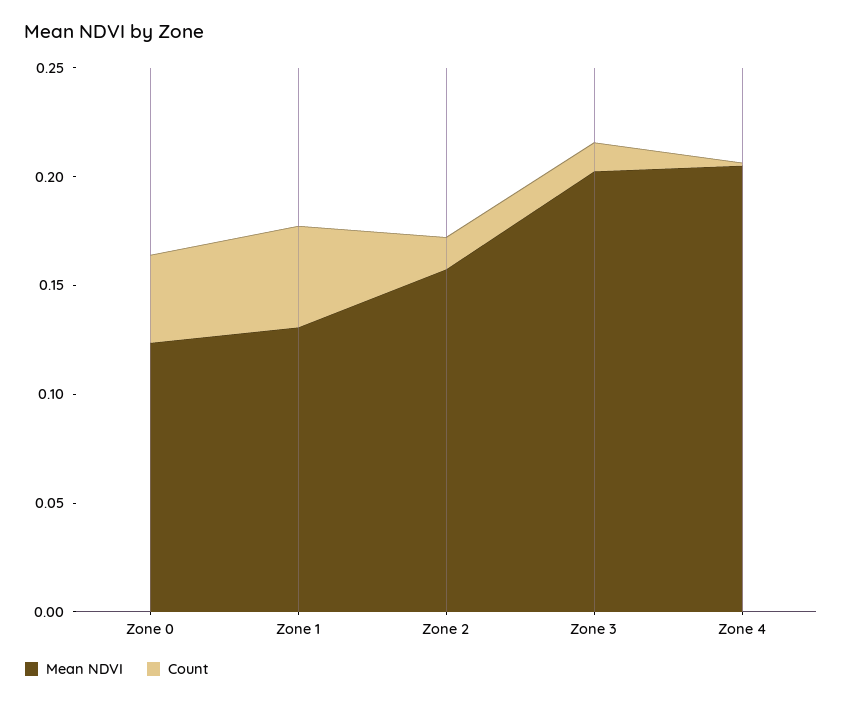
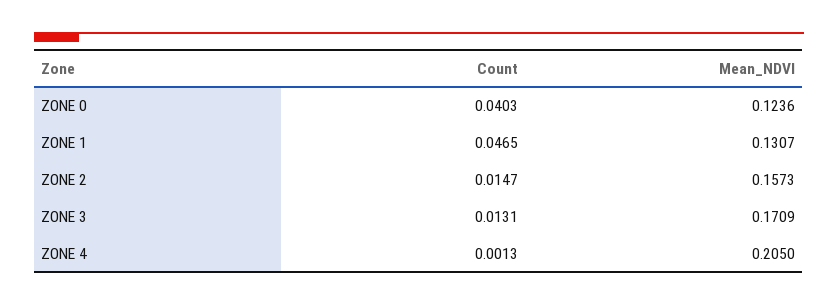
  {
    "Mean NDVI": {
      "Zone 0": 0.1236,
      "Zone 1": 0.1307,
      "Zone 2": 0.1573,
-     "Zone 3": 0.2,
+     "Zone 3": 0.1709,
      "Zone 4": 0.205
    },
    "Count": {
      "Zone 0": 0.0403,
      "Zone 1": 0.0465,
      "Zone 2": 0.0147,
      "Zone 3": 0.0131,
      "Zone 4": 0.0013
    }
  }

